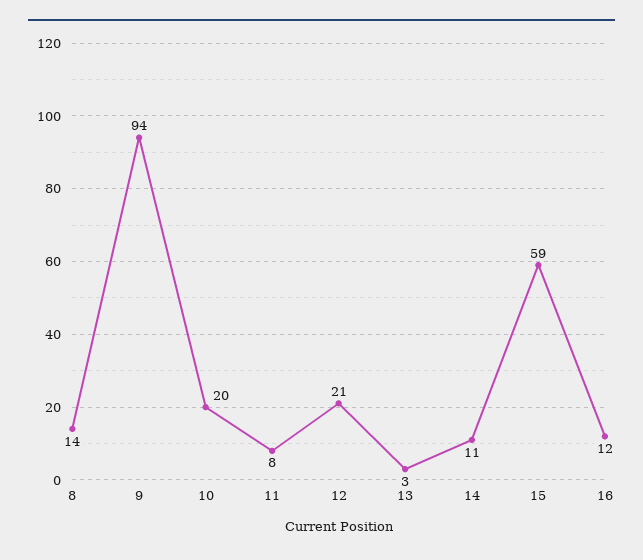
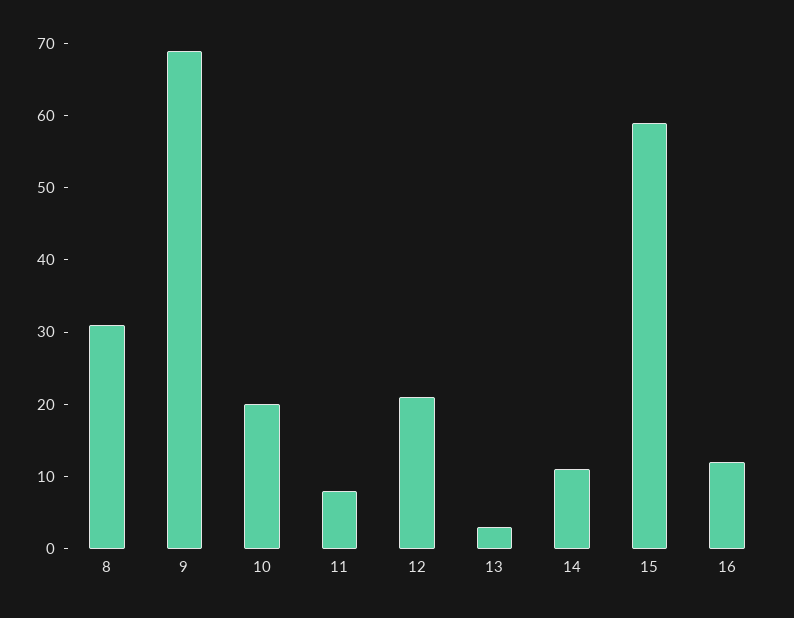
  {
-   "8": 14,
+   "8": 30,
-   "9": 94,
+   "9": 70,
    "10": 20,
    "11": 8,
    "12": 21,
    "13": 3,
    "14": 11,
    "15": 59,
    "16": 12
  }

